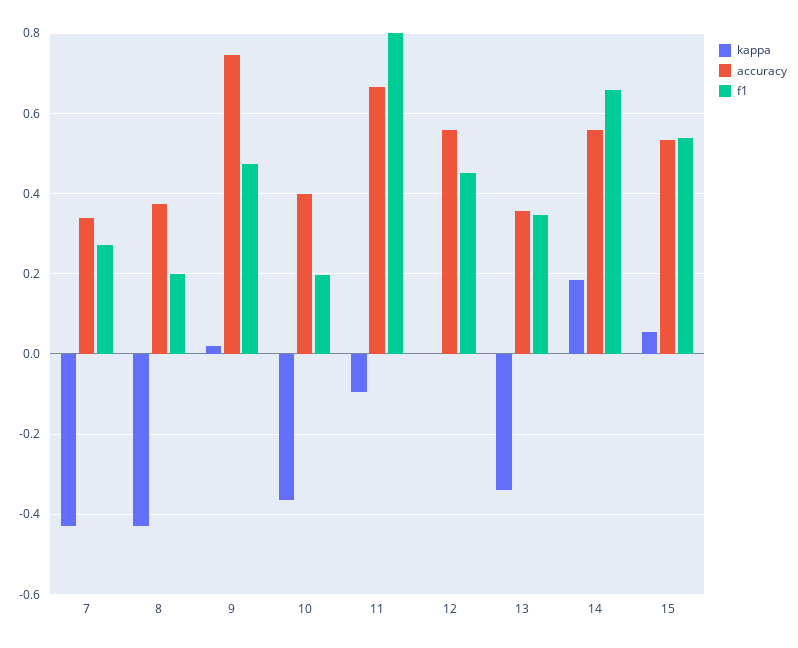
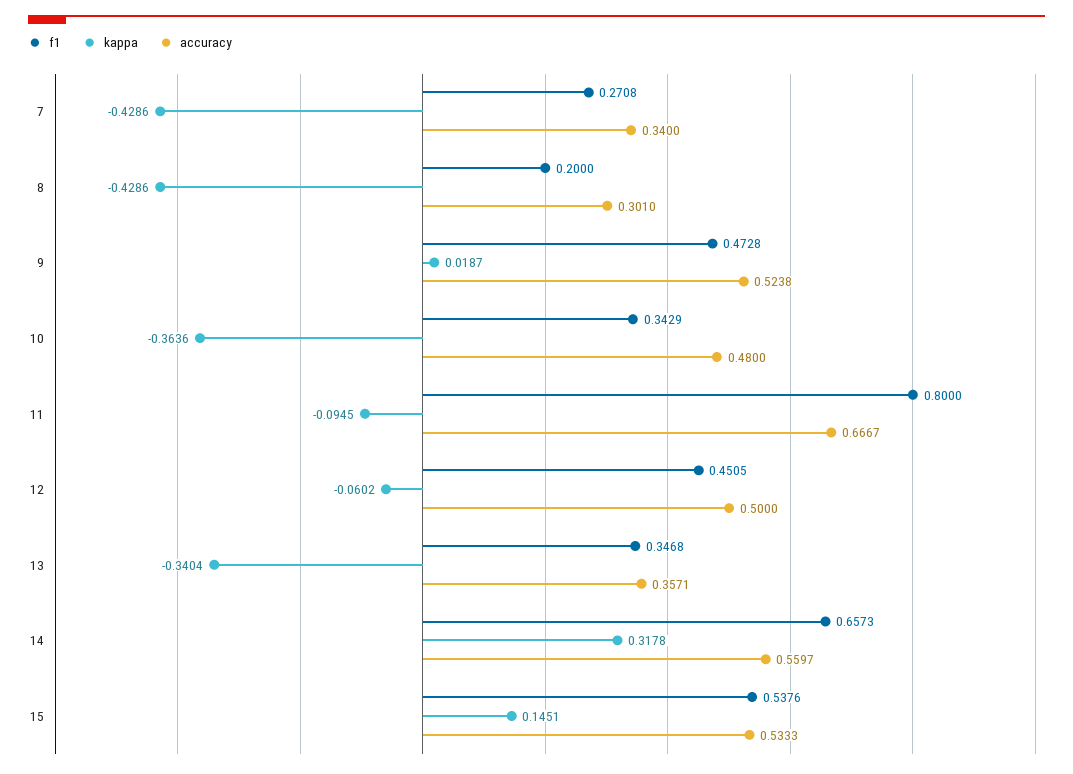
  {
    "kappa": {
      "7": -0.4286,
      "8": -0.4286,
      "9": 0.0187,
      "10": -0.3636,
      "11": -0.0945,
-     "12": 0,
+     "12": -0.0602,
      "13": -0.3404,
-     "14": 0.18,
+     "14": 0.3178,
-     "15": 0.06
+     "15": 0.1451
    },
    "accuracy": {
      "7": 0.34,
-     "8": 0.38,
+     "8": 0.301,
-     "9": 0.74,
+     "9": 0.5238,
-     "10": 0.4,
+     "10": 0.48,
      "11": 0.6667,
-     "12": 0.56,
+     "12": 0.5,
      "13": 0.3571,
      "14": 0.5597,
      "15": 0.5333
    },
    "f1": {
      "7": 0.2708,
      "8": 0.2,
      "9": 0.4728,
-     "10": 0.2,
+     "10": 0.3429,
      "11": 0.8,
      "12": 0.4505,
      "13": 0.3468,
      "14": 0.6573,
      "15": 0.5376
    }
  }

